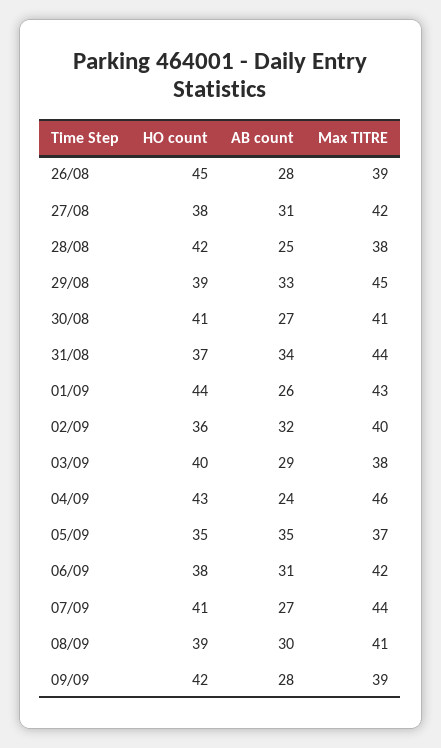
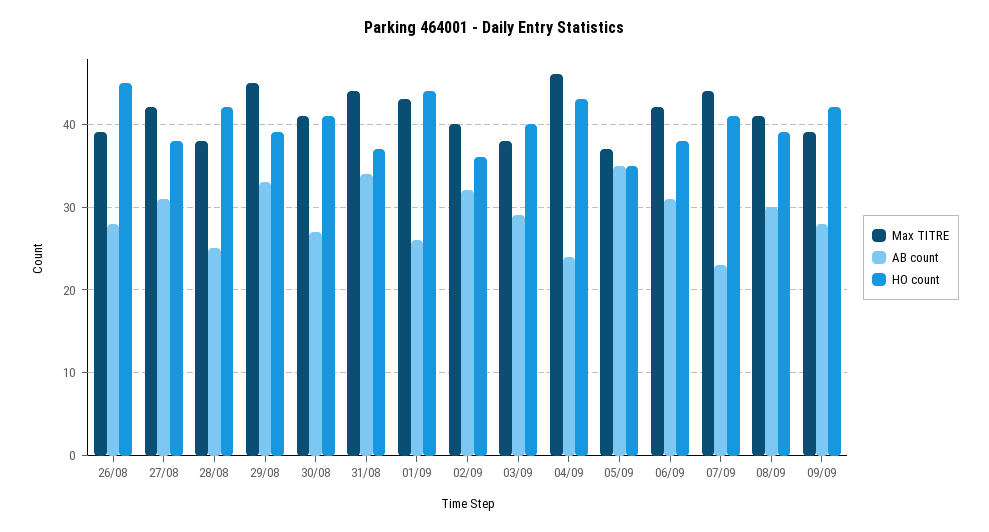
  {
    "HO count": {
      "26/08": 45,
      "27/08": 38,
      "28/08": 42,
      "29/08": 39,
      "30/08": 41,
      "31/08": 37,
      "01/09": 44,
      "02/09": 36,
      "03/09": 40,
      "04/09": 43,
      "05/09": 35,
      "06/09": 38,
      "07/09": 41,
      "08/09": 39,
      "09/09": 42
    },
    "AB count": {
      "26/08": 28,
      "27/08": 31,
      "28/08": 25,
      "29/08": 33,
      "30/08": 27,
      "31/08": 34,
      "01/09": 26,
      "02/09": 32,
      "03/09": 29,
      "04/09": 24,
      "05/09": 35,
      "06/09": 31,
-     "07/09": 27,
+     "07/09": 23,
      "08/09": 30,
      "09/09": 28
    },
    "Max TITRE": {
      "26/08": 39,
      "27/08": 42,
      "28/08": 38,
      "29/08": 45,
      "30/08": 41,
      "31/08": 44,
      "01/09": 43,
      "02/09": 40,
      "03/09": 38,
      "04/09": 46,
      "05/09": 37,
      "06/09": 42,
      "07/09": 44,
      "08/09": 41,
      "09/09": 39
    }
  }

